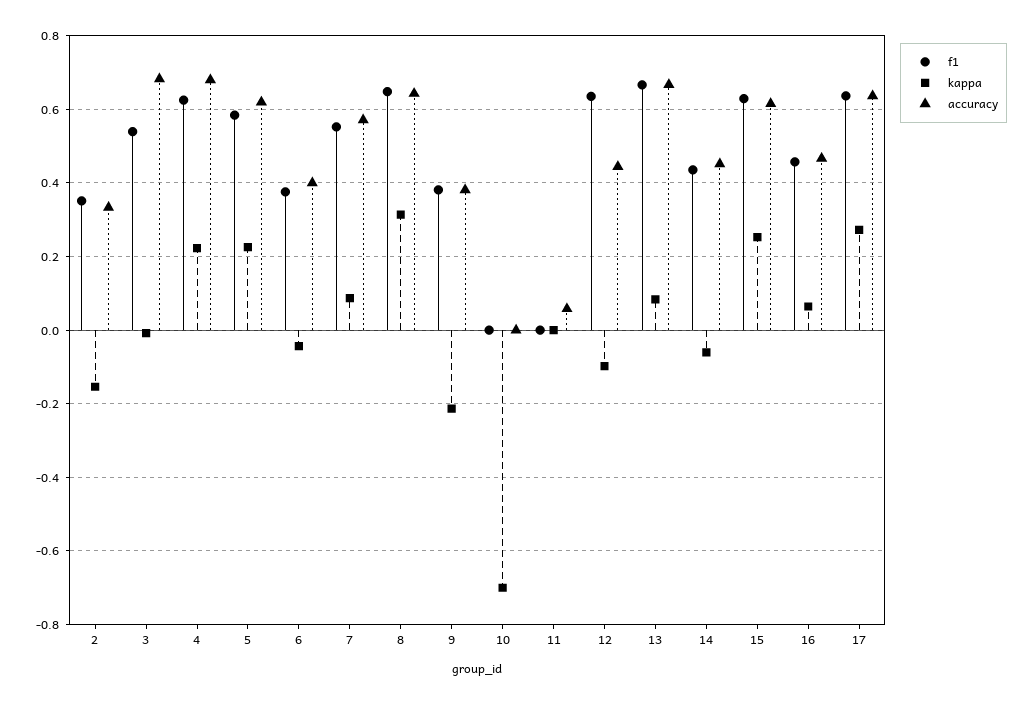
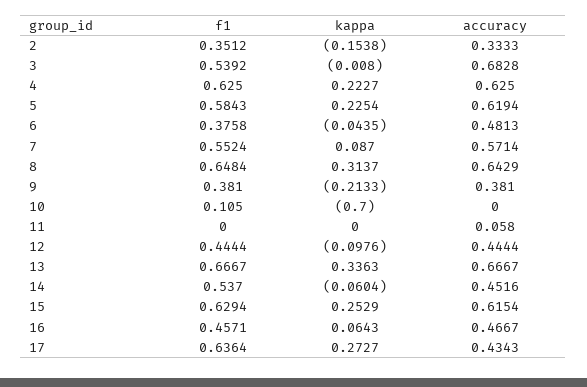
  {
    "f1": {
      "2": 0.3512,
      "3": 0.5392,
      "4": 0.625,
      "5": 0.5843,
      "6": 0.3758,
      "7": 0.5524,
      "8": 0.6484,
      "9": 0.381,
-     "10": 0,
+     "10": 0.105,
      "11": 0,
-     "12": 0.64,
+     "12": 0.4444,
      "13": 0.6667,
-     "14": 0.44,
+     "14": 0.537,
      "15": 0.6294,
      "16": 0.4571,
      "17": 0.6364
    },
    "kappa": {
      "2": -0.1538,
      "3": -0.008,
      "4": 0.2227,
      "5": 0.2254,
      "6": -0.0435,
      "7": 0.087,
      "8": 0.3137,
      "9": -0.2133,
      "10": -0.7,
      "11": 0,
      "12": -0.0976,
-     "13": 0.08,
+     "13": 0.3363,
      "14": -0.0604,
      "15": 0.2529,
      "16": 0.0643,
      "17": 0.2727
    },
    "accuracy": {
      "2": 0.3333,
      "3": 0.6828,
-     "4": 0.68,
+     "4": 0.625,
      "5": 0.6194,
-     "6": 0.4,
+     "6": 0.4813,
      "7": 0.5714,
      "8": 0.6429,
      "9": 0.381,
      "10": 0,
      "11": 0.058,
      "12": 0.4444,
      "13": 0.6667,
      "14": 0.4516,
      "15": 0.6154,
      "16": 0.4667,
-     "17": 0.64
+     "17": 0.4343
    }
  }

